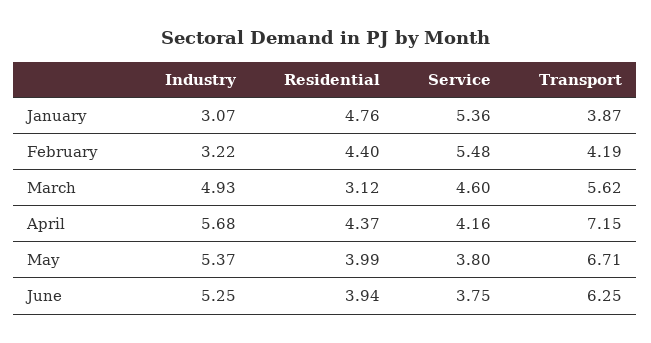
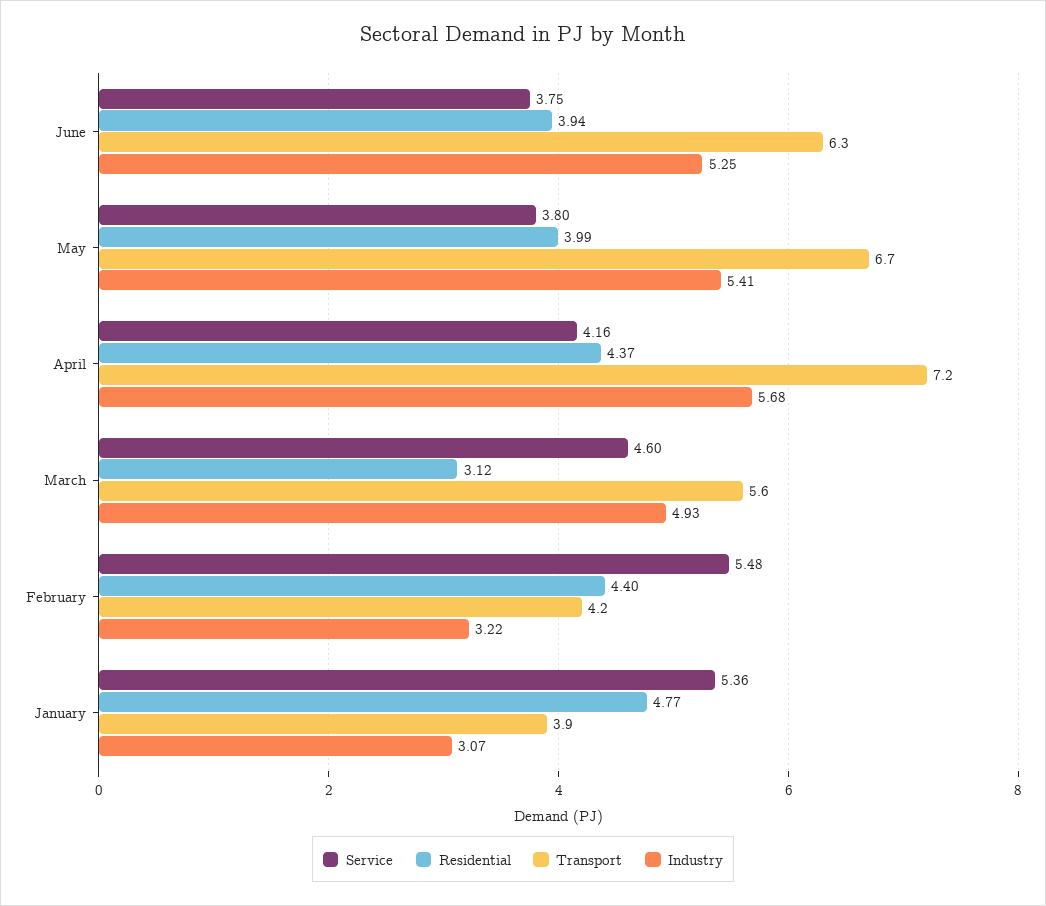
  {
    "Industry": {
      "January": 3.07,
      "February": 3.22,
      "March": 4.93,
      "April": 5.68,
-     "May": 5.37,
+     "May": 5.41,
      "June": 5.25
    },
    "Residential": {
-     "January": 4.76,
+     "January": 4.77,
      "February": 4.4,
      "March": 3.12,
      "April": 4.37,
      "May": 3.99,
      "June": 3.94
    },
    "Service": {
      "January": 5.36,
      "February": 5.48,
      "March": 4.6,
      "April": 4.16,
      "May": 3.8,
      "June": 3.75
    },
    "Transport": {
      "January": 3.87,
      "February": 4.19,
      "March": 5.62,
      "April": 7.15,
      "May": 6.71,
      "June": 6.25
    }
  }

